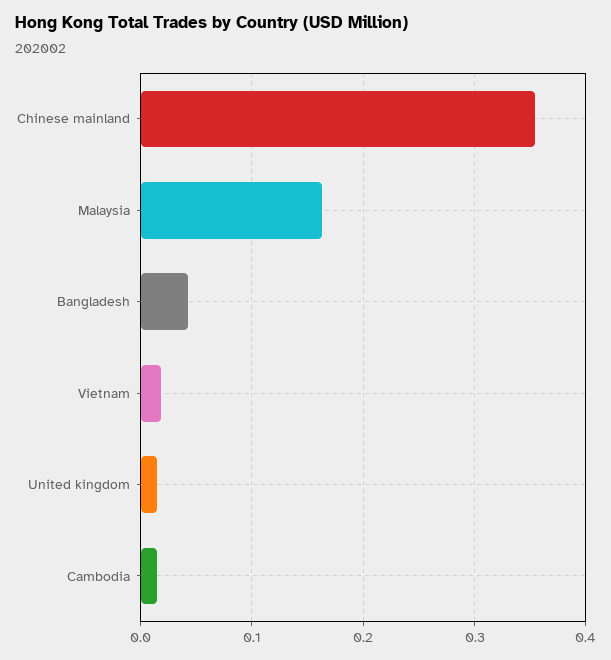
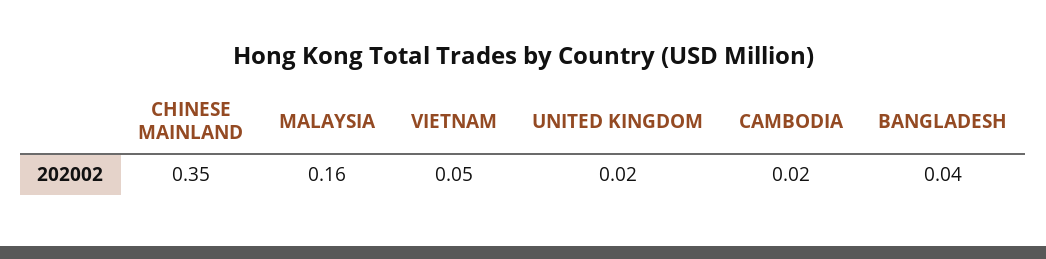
  {
    "Chinese mainland": 0.35,
    "Malaysia": 0.16,
    "Bangladesh": 0.04,
-   "Vietnam": 0.02,
+   "Vietnam": 0.05,
    "United kingdom": 0.02,
    "Cambodia": 0.02
  }

